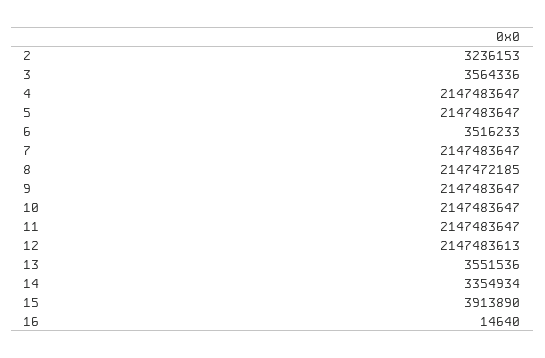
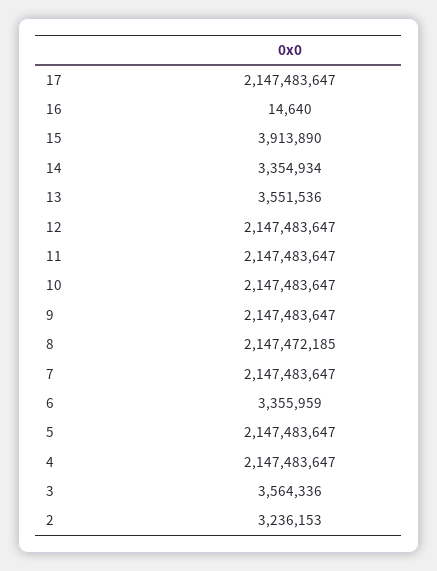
  {
    "2": 3236153,
    "3": 3564336,
    "4": 2147483647,
    "5": 2147483647,
-   "6": 3516233,
+   "6": 3355959,
    "7": 2147483647,
    "8": 2147472185,
    "9": 2147483647,
    "10": 2147483647,
    "11": 2147483647,
-   "12": 2147483613,
+   "12": 2147483647,
    "13": 3551536,
    "14": 3354934,
    "15": 3913890,
-   "16": 14640
+   "16": 14640,
+   "17": 2147483647
  }

